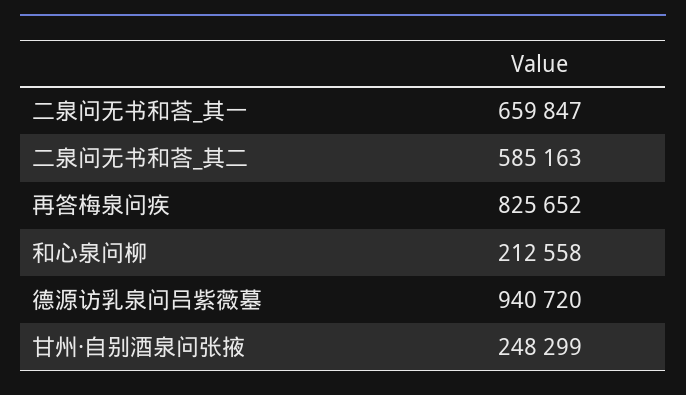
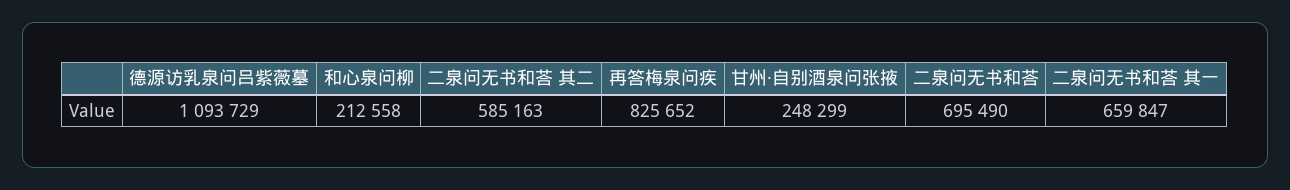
  {
    "二泉问无书和荅_其一": 659847,
    "二泉问无书和荅_其二": 585163,
    "再答梅泉问疾": 825652,
    "和心泉问柳": 212558,
-   "德源访乳泉问吕紫薇墓": 940720,
+   "德源访乳泉问吕紫薇墓": 1093729,
-   "甘州·自别酒泉问张掖": 248299
+   "甘州·自别酒泉问张掖": 248299,
+   "二泉问无书和荅": 695490
  }

